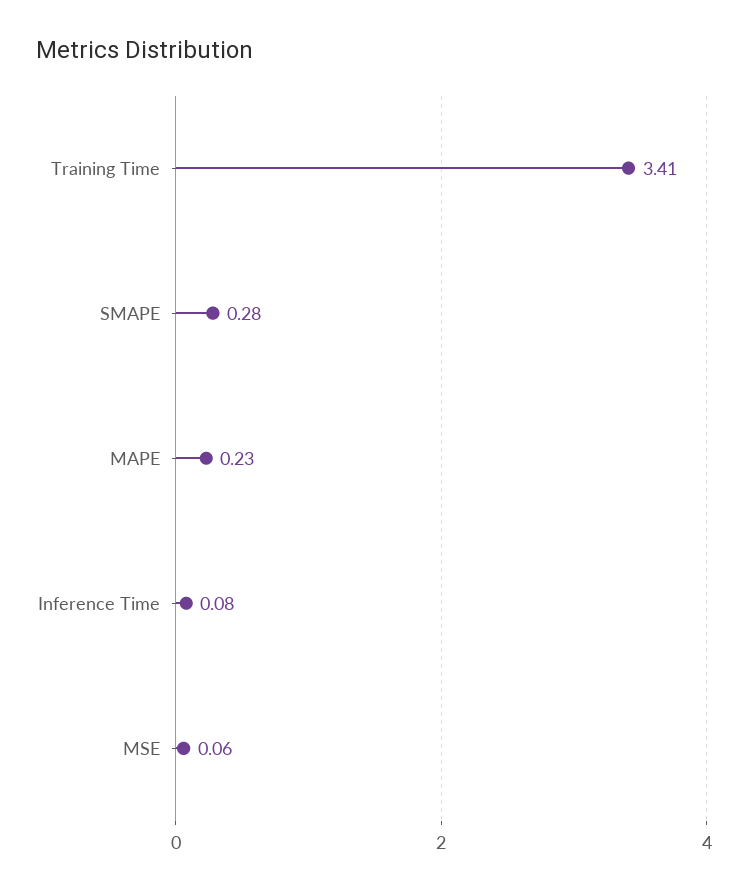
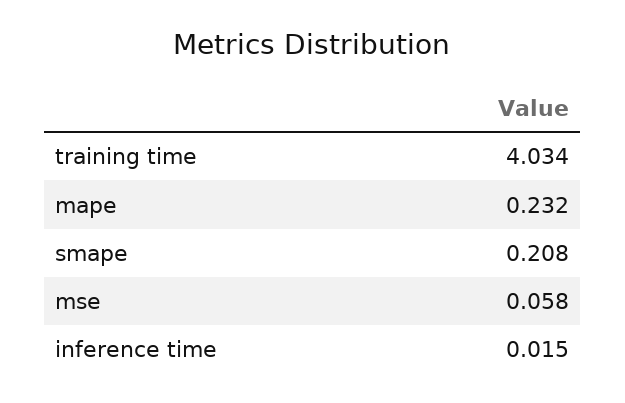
  {
-   "Training Time": 3.41,
+   "Training Time": 4.034,
-   "SMAPE": 0.28,
+   "SMAPE": 0.208,
    "MAPE": 0.232,
-   "Inference Time": 0.08,
+   "Inference Time": 0.015,
    "MSE": 0.058
  }

